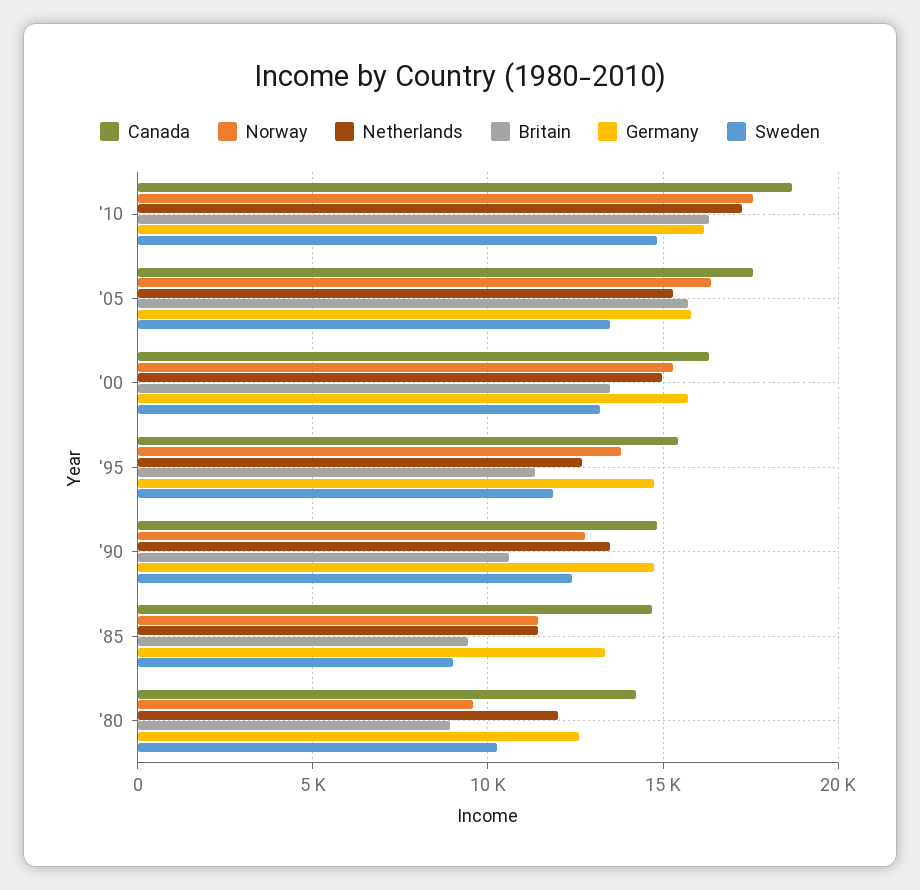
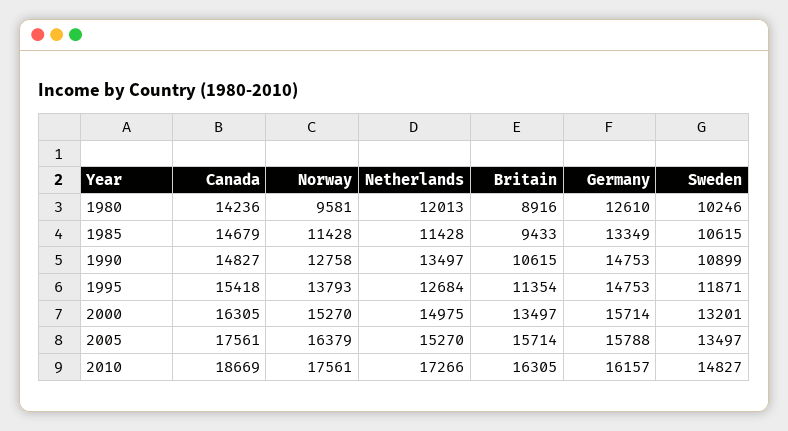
  {
    "Canada": {
      "'10": 18669,
      "'05": 17561,
      "'00": 16305,
      "'95": 15418,
      "'90": 14827,
      "'85": 14679,
      "'80": 14236
    },
    "Norway": {
      "'10": 17561,
      "'05": 16379,
      "'00": 15270,
      "'95": 13793,
      "'90": 12758,
      "'85": 11428,
      "'80": 9581
    },
    "Netherlands": {
      "'10": 17266,
      "'05": 15270,
      "'00": 14975,
      "'95": 12684,
      "'90": 13497,
      "'85": 11428,
      "'80": 12013
    },
    "Britain": {
      "'10": 16305,
      "'05": 15714,
      "'00": 13497,
      "'95": 11354,
      "'90": 10615,
      "'85": 9433,
      "'80": 8916
    },
    "Germany": {
      "'10": 16157,
      "'05": 15788,
      "'00": 15714,
      "'95": 14753,
      "'90": 14753,
      "'85": 13349,
      "'80": 12610
    },
    "Sweden": {
      "'10": 14827,
      "'05": 13497,
      "'00": 13201,
      "'95": 11871,
-     "'90": 12500,
+     "'90": 10899,
-     "'85": 9000,
+     "'85": 10615,
      "'80": 10246
    }
  }

